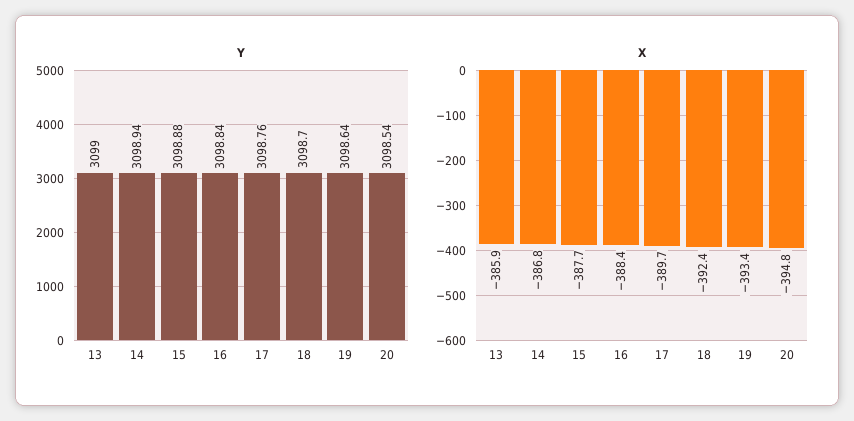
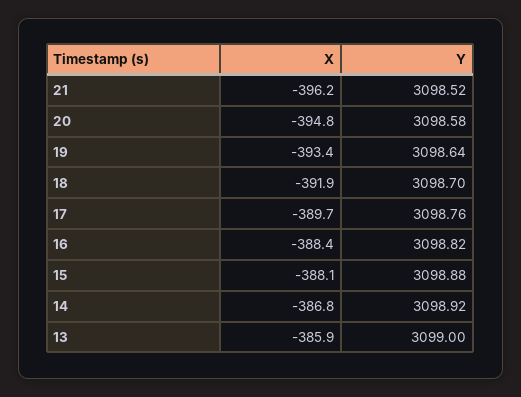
  {
    "Y": {
      "13": 3099,
-     "14": 3098.94,
+     "14": 3098.92,
      "15": 3098.88,
-     "16": 3098.84,
+     "16": 3098.82,
      "17": 3098.76,
      "18": 3098.7,
      "19": 3098.64,
-     "20": 3098.54
+     "20": 3098.58,
+     "21": 3098.52
    },
    "X": {
      "13": -385.9,
      "14": -386.8,
-     "15": -387.7,
+     "15": -388.1,
      "16": -388.4,
      "17": -389.7,
-     "18": -392.4,
+     "18": -391.9,
      "19": -393.4,
-     "20": -394.8
+     "20": -394.8,
+     "21": -396.2
    }
  }

